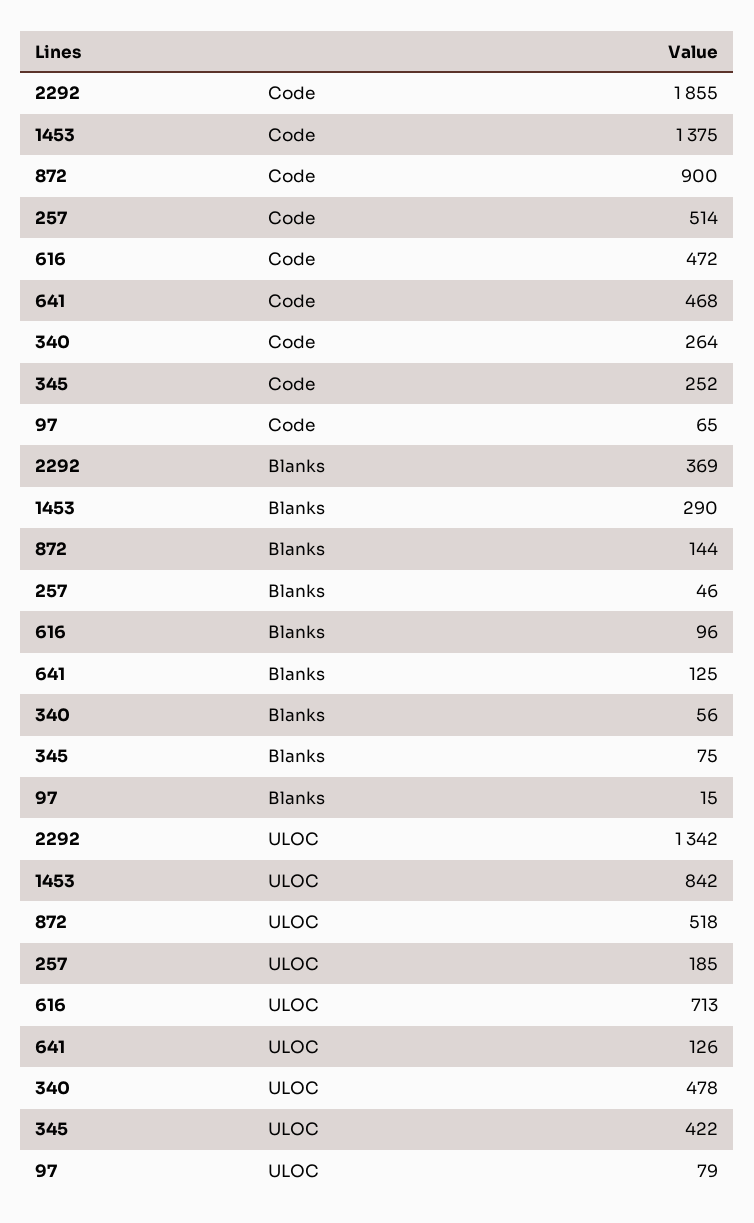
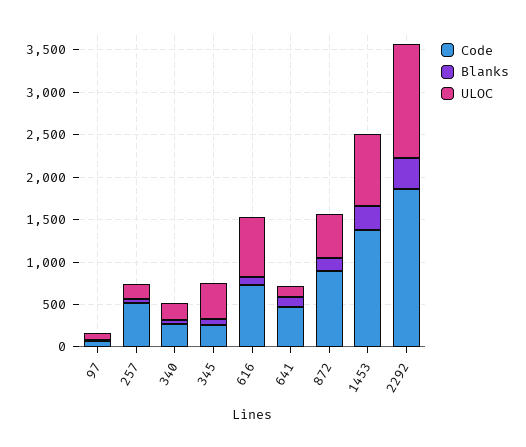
  {
    "Code": {
      "2292": 1855,
      "1453": 1375,
      "872": 900,
      "257": 514,
-     "616": 472,
+     "616": 700,
      "641": 468,
      "340": 264,
      "345": 252,
      "97": 65
    },
    "Blanks": {
      "2292": 369,
      "1453": 290,
      "872": 144,
      "257": 46,
      "616": 96,
      "641": 125,
      "340": 56,
      "345": 75,
      "97": 15
    },
    "ULOC": {
      "2292": 1342,
      "1453": 842,
      "872": 518,
      "257": 185,
      "616": 713,
      "641": 126,
-     "340": 478,
+     "340": 200,
      "345": 422,
      "97": 79
    }
  }

